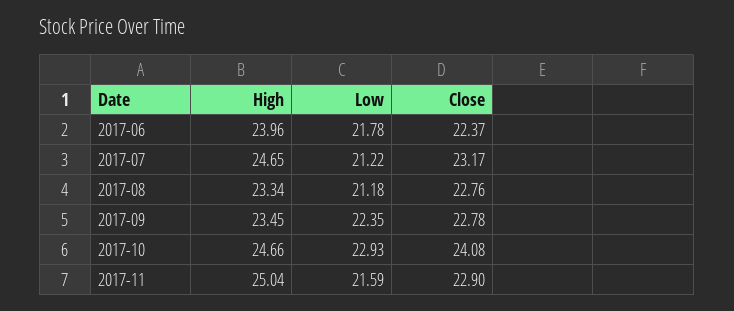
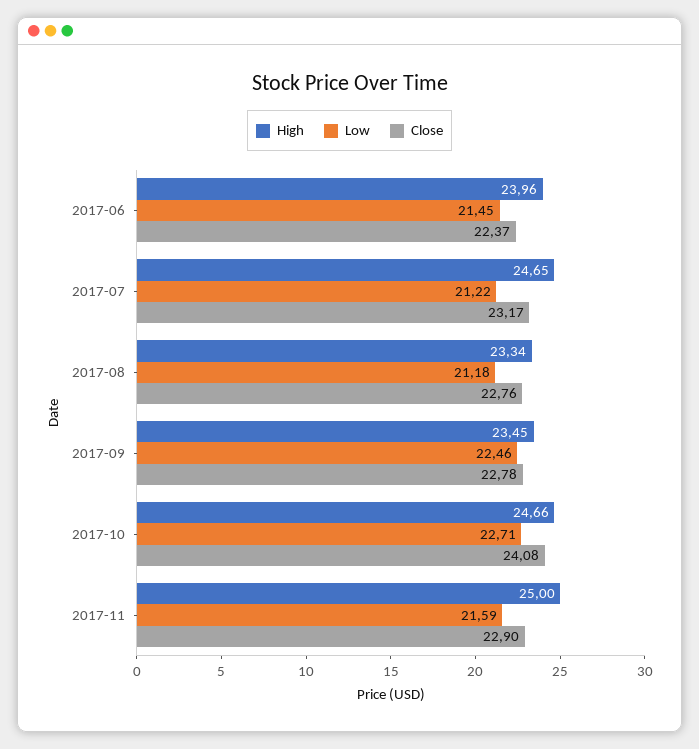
  {
    "High": {
      "2017-06": 23.96,
      "2017-07": 24.65,
      "2017-08": 23.34,
      "2017-09": 23.45,
      "2017-10": 24.66,
-     "2017-11": 25.04
+     "2017-11": 25
    },
    "Low": {
-     "2017-06": 21.78,
+     "2017-06": 21.45,
      "2017-07": 21.22,
      "2017-08": 21.18,
-     "2017-09": 22.35,
+     "2017-09": 22.46,
-     "2017-10": 22.93,
+     "2017-10": 22.71,
      "2017-11": 21.59
    },
    "Close": {
      "2017-06": 22.37,
      "2017-07": 23.17,
      "2017-08": 22.76,
      "2017-09": 22.78,
      "2017-10": 24.08,
      "2017-11": 22.9
    }
  }

